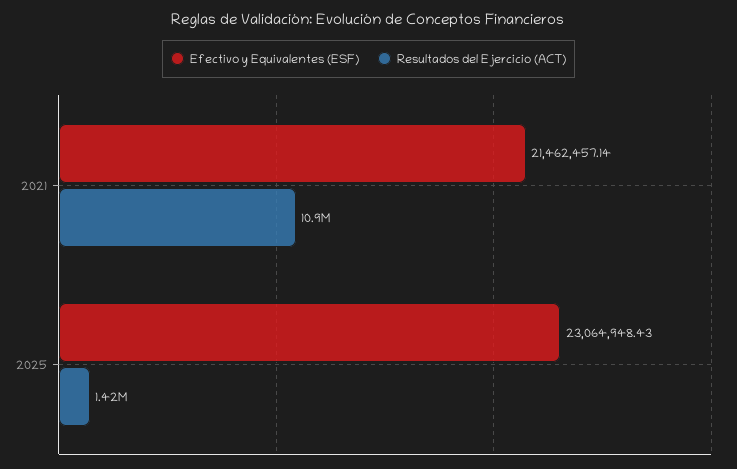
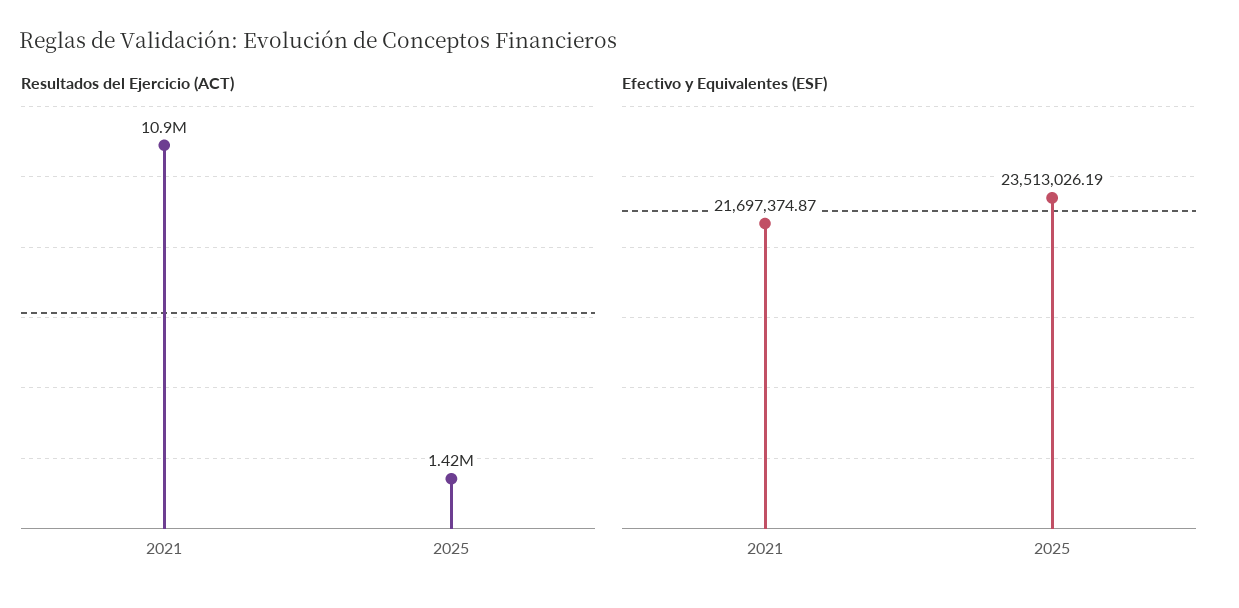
  {
    "Efectivo y Equivalentes (ESF)": {
-     "2021": 21462457.14,
+     "2021": 21697374.87,
-     "2025": 23064948.43
+     "2025": 23513026.19
    },
    "Resultados del Ejercicio (ACT)": {
      "2021": 10900000,
      "2025": 1420000
    }
  }

